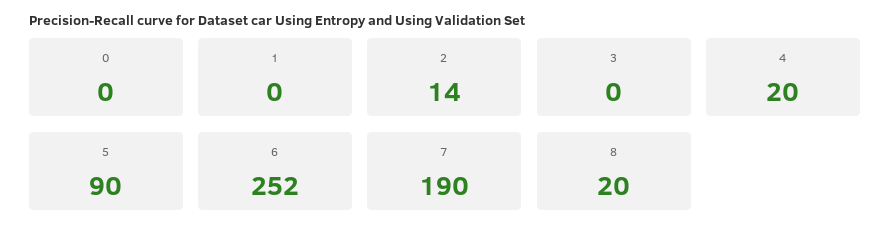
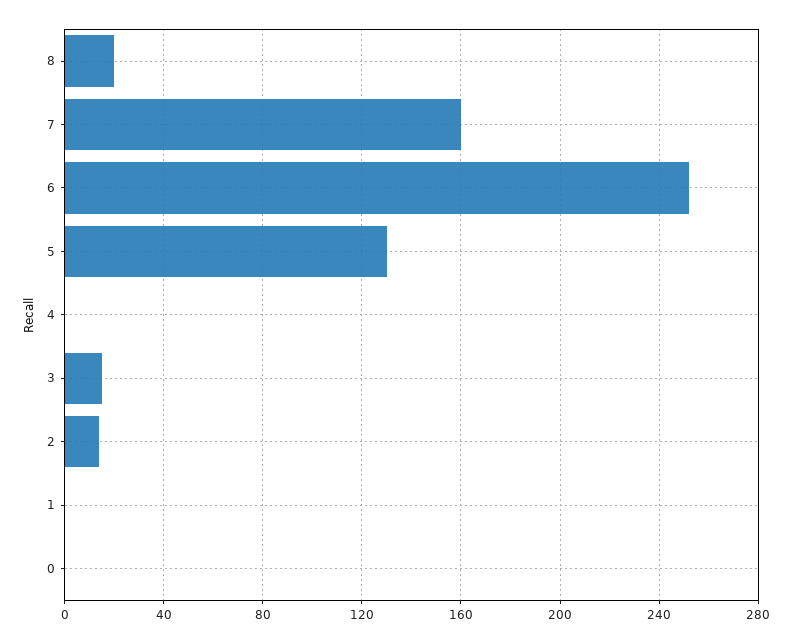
  {
    "0": 0,
    "1": 0,
    "2": 14,
-   "3": 0,
+   "3": 15,
-   "4": 20,
+   "4": 0,
-   "5": 90,
+   "5": 130,
    "6": 252,
-   "7": 190,
+   "7": 160,
    "8": 20
  }

